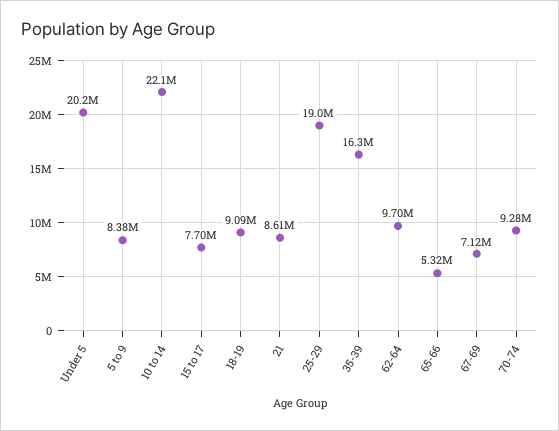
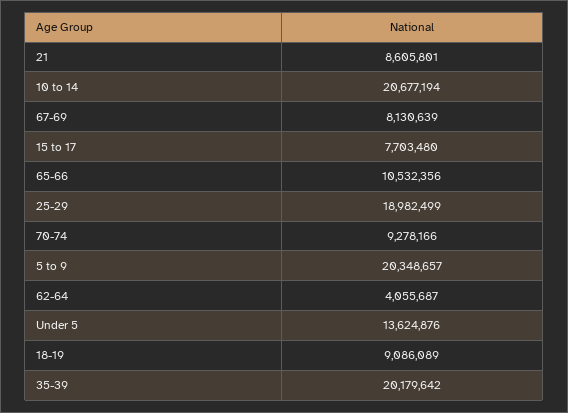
  {
-   "Under 5": 20200000,
+   "Under 5": 13624876,
-   "5 to 9": 8380000,
+   "5 to 9": 20348657,
-   "10 to 14": 22100000,
+   "10 to 14": 20677194,
    "15 to 17": 7703480,
    "18-19": 9086089,
    "21": 8605801,
    "25-29": 18982499,
-   "35-39": 16300000,
+   "35-39": 20179642,
-   "62-64": 9700000,
+   "62-64": 4055687,
-   "65-66": 5320000,
+   "65-66": 10532356,
-   "67-69": 7120000,
+   "67-69": 8130639,
    "70-74": 9278166
  }

